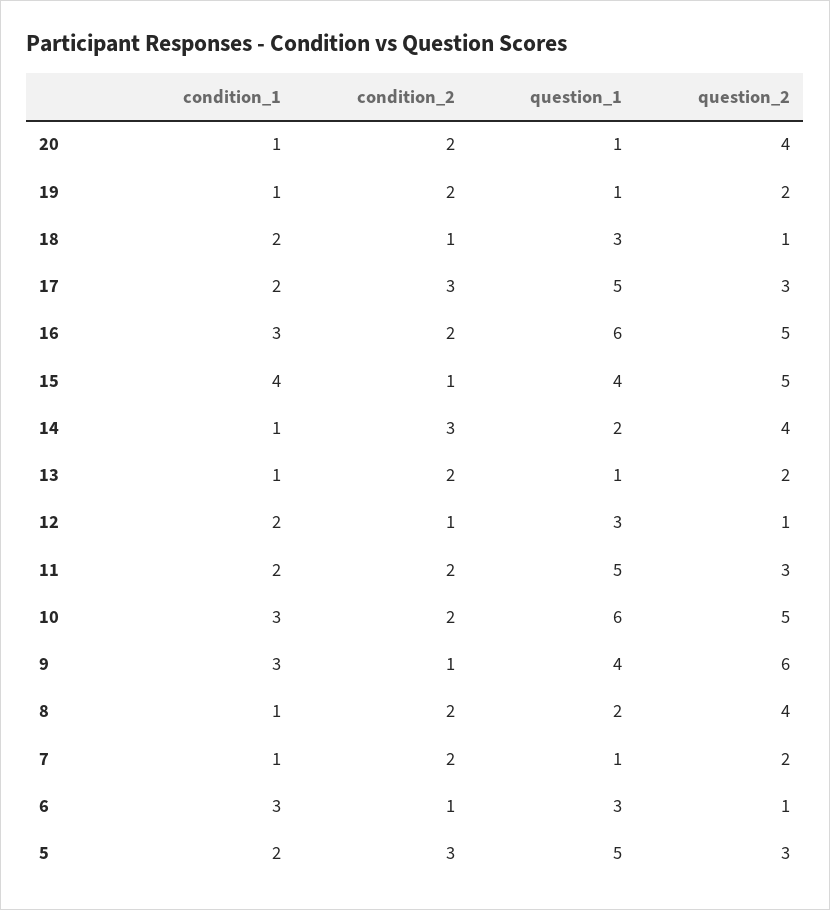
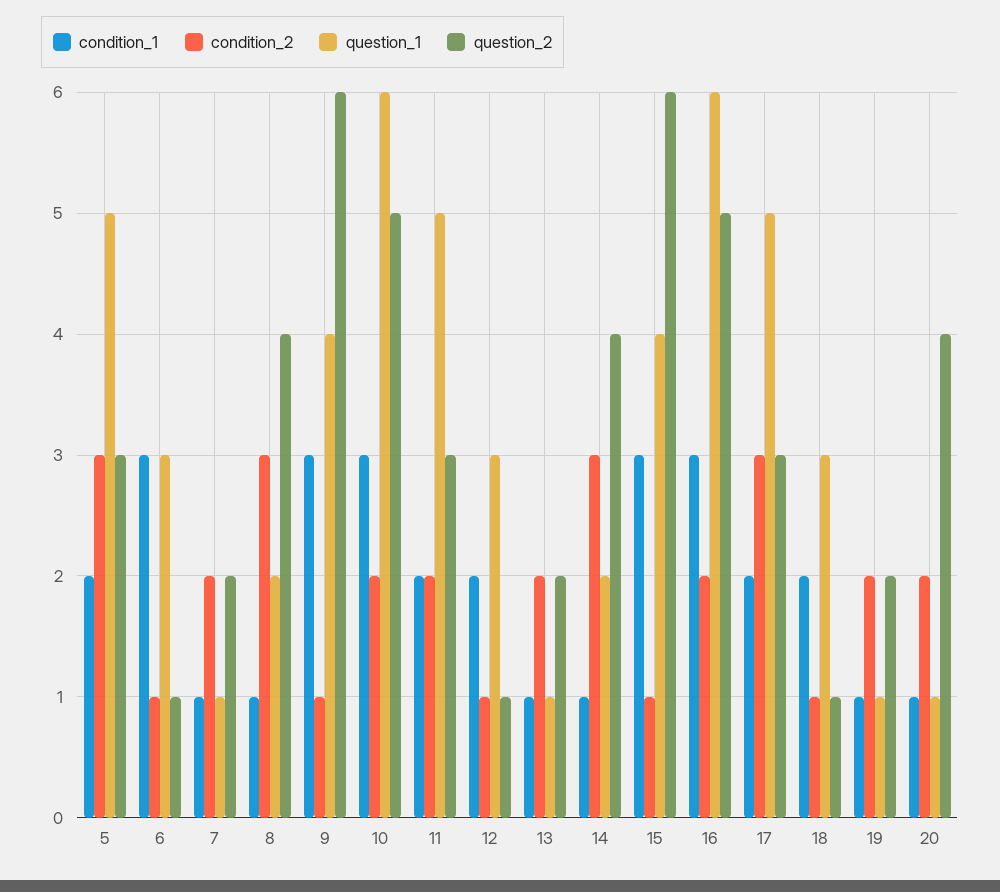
  {
    "condition_1": {
      "20": 1,
      "19": 1,
      "18": 2,
      "17": 2,
      "16": 3,
-     "15": 4,
+     "15": 3,
      "14": 1,
      "13": 1,
      "12": 2,
      "11": 2,
      "10": 3,
      "9": 3,
      "8": 1,
      "7": 1,
      "6": 3,
      "5": 2
    },
    "condition_2": {
      "20": 2,
      "19": 2,
      "18": 1,
      "17": 3,
      "16": 2,
      "15": 1,
      "14": 3,
      "13": 2,
      "12": 1,
      "11": 2,
      "10": 2,
      "9": 1,
-     "8": 2,
+     "8": 3,
      "7": 2,
      "6": 1,
      "5": 3
    },
    "question_1": {
      "20": 1,
      "19": 1,
      "18": 3,
      "17": 5,
      "16": 6,
      "15": 4,
      "14": 2,
      "13": 1,
      "12": 3,
      "11": 5,
      "10": 6,
      "9": 4,
      "8": 2,
      "7": 1,
      "6": 3,
      "5": 5
    },
    "question_2": {
      "20": 4,
      "19": 2,
      "18": 1,
      "17": 3,
      "16": 5,
-     "15": 5,
+     "15": 6,
      "14": 4,
      "13": 2,
      "12": 1,
      "11": 3,
      "10": 5,
      "9": 6,
      "8": 4,
      "7": 2,
      "6": 1,
      "5": 3
    }
  }

